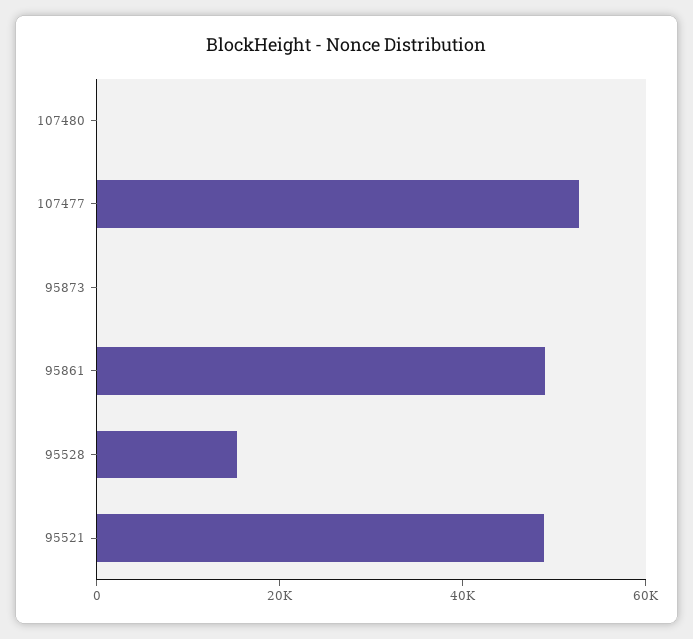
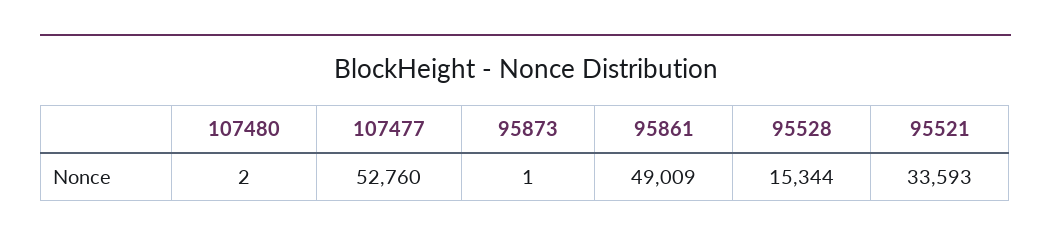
  {
    "107480": 2,
    "107477": 52760,
    "95873": 1,
    "95861": 49009,
    "95528": 15344,
-   "95521": 50000
+   "95521": 33593
  }

